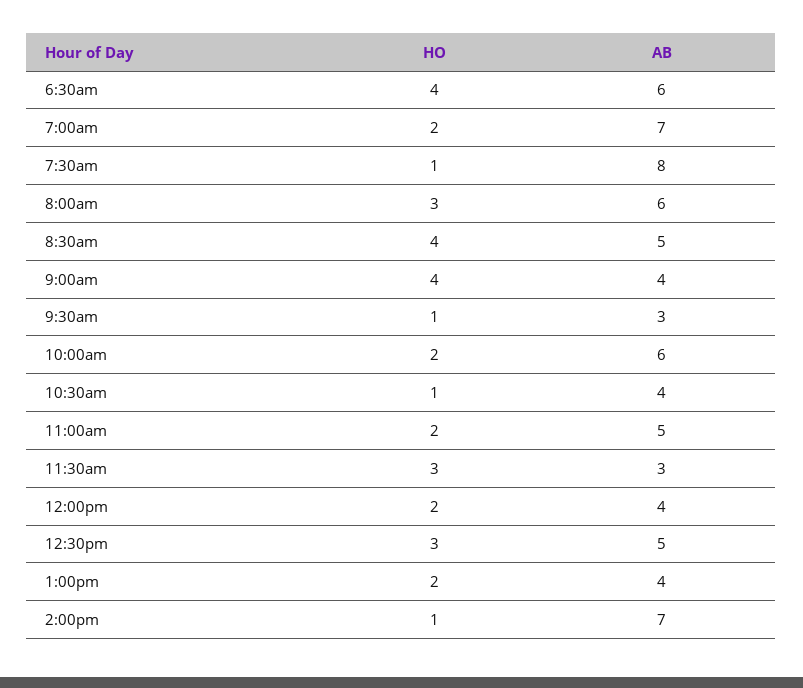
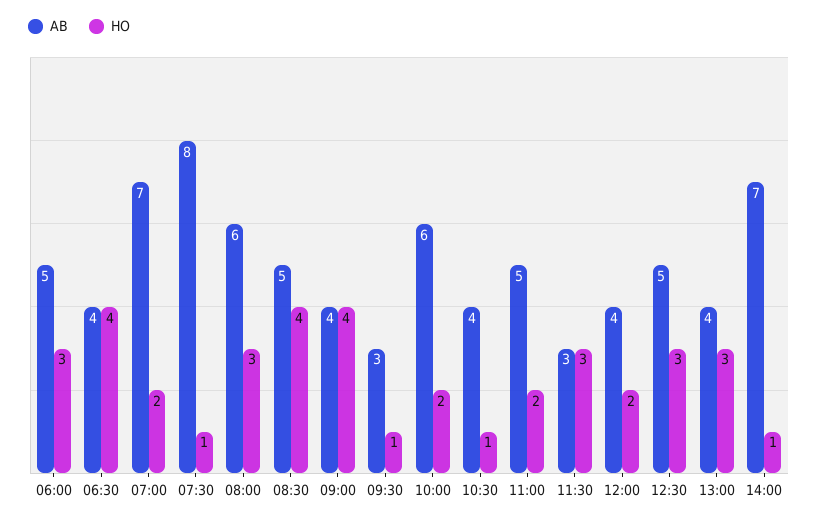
  {
    "HO": {
      "6:30am": 4,
      "7:00am": 2,
      "7:30am": 1,
      "8:00am": 3,
      "8:30am": 4,
      "9:00am": 4,
      "9:30am": 1,
      "10:00am": 2,
      "10:30am": 1,
      "11:00am": 2,
      "11:30am": 3,
      "12:00pm": 2,
      "12:30pm": 3,
-     "1:00pm": 2,
+     "1:00pm": 3,
-     "2:00pm": 1
+     "2:00pm": 1,
+     "06:00": 3
    },
    "AB": {
-     "6:30am": 6,
+     "6:30am": 4,
      "7:00am": 7,
      "7:30am": 8,
      "8:00am": 6,
      "8:30am": 5,
      "9:00am": 4,
      "9:30am": 3,
      "10:00am": 6,
      "10:30am": 4,
      "11:00am": 5,
      "11:30am": 3,
      "12:00pm": 4,
      "12:30pm": 5,
      "1:00pm": 4,
-     "2:00pm": 7
+     "2:00pm": 7,
+     "06:00": 5
    }
  }

